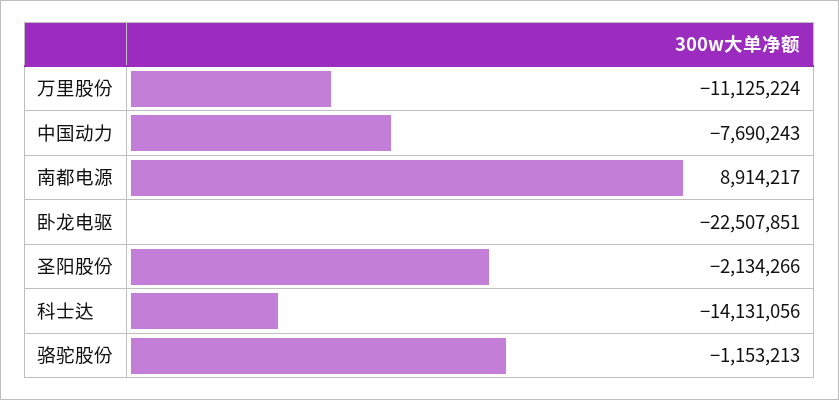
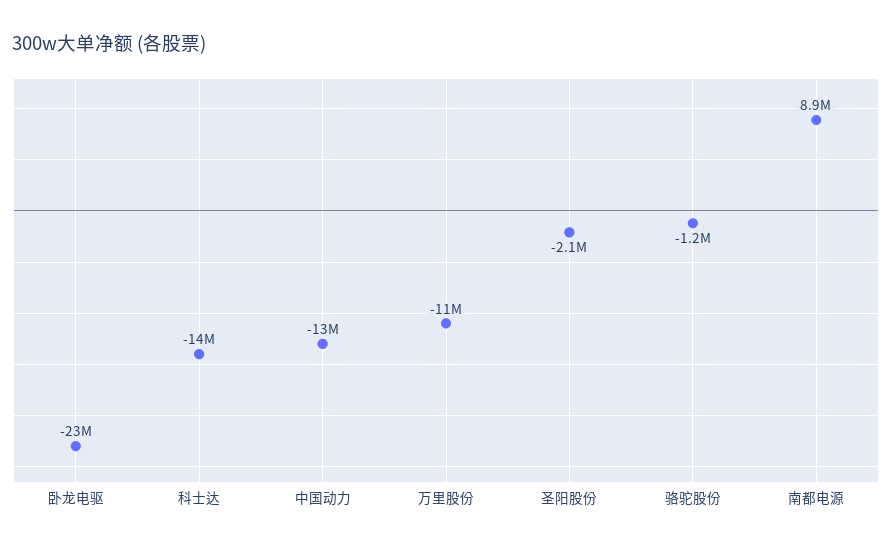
  {
    "万里股份": -11125224,
-   "中国动力": -7690243,
+   "中国动力": -13000000,
    "南都电源": 8914217,
    "卧龙电驱": -22507851,
    "圣阳股份": -2134266,
    "科士达": -14131056,
    "骆驼股份": -1153213
  }

